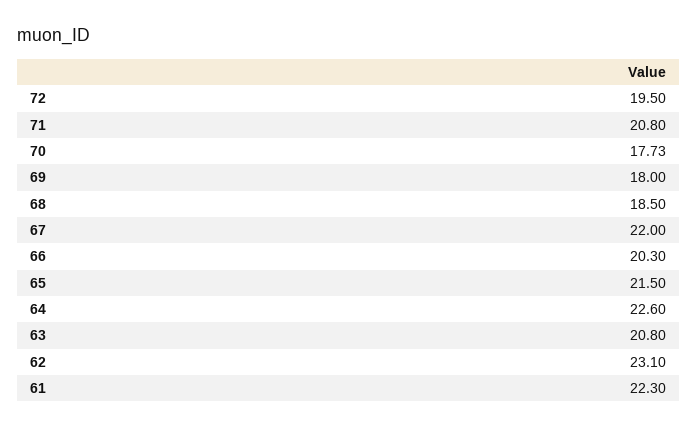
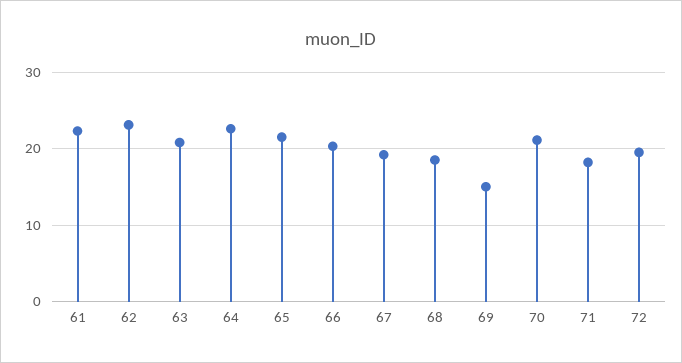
  {
    "72": 19.5,
-   "71": 20.8,
+   "71": 18,
-   "70": 17.73,
+   "70": 21,
-   "69": 18,
+   "69": 15,
    "68": 18.5,
-   "67": 22,
+   "67": 19,
    "66": 20.3,
    "65": 21.5,
    "64": 22.6,
    "63": 20.8,
    "62": 23.1,
    "61": 22.3
  }

